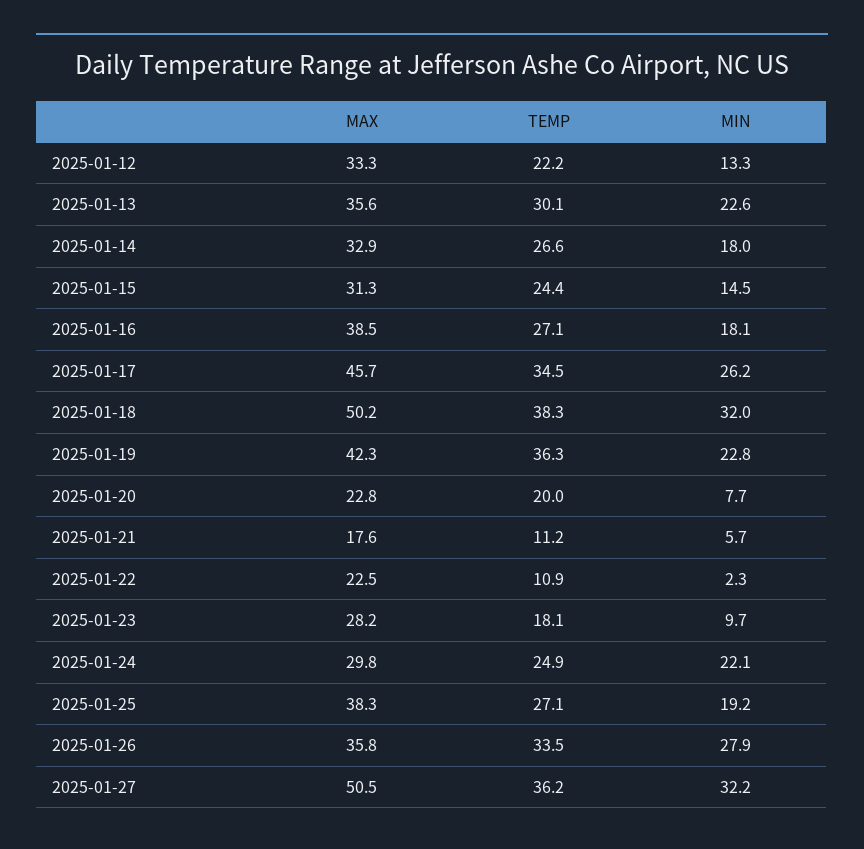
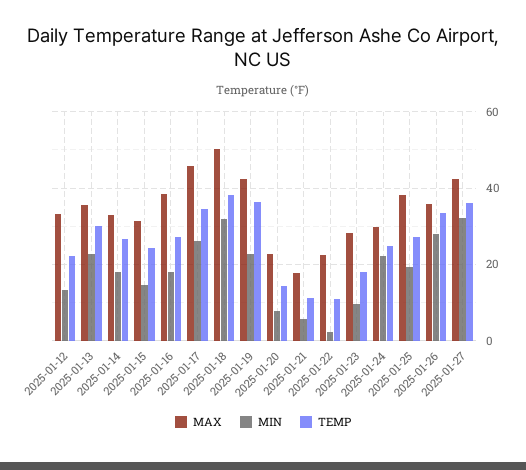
  {
    "MAX": {
      "2025-01-12": 33.3,
      "2025-01-13": 35.6,
      "2025-01-14": 32.9,
      "2025-01-15": 31.3,
      "2025-01-16": 38.5,
      "2025-01-17": 45.7,
      "2025-01-18": 50.2,
      "2025-01-19": 42.3,
      "2025-01-20": 22.8,
      "2025-01-21": 17.6,
      "2025-01-22": 22.5,
      "2025-01-23": 28.2,
      "2025-01-24": 29.8,
      "2025-01-25": 38.3,
      "2025-01-26": 35.8,
-     "2025-01-27": 50.5
+     "2025-01-27": 42
    },
    "TEMP": {
      "2025-01-12": 22.2,
      "2025-01-13": 30.1,
      "2025-01-14": 26.6,
      "2025-01-15": 24.4,
      "2025-01-16": 27.1,
      "2025-01-17": 34.5,
      "2025-01-18": 38.3,
      "2025-01-19": 36.3,
-     "2025-01-20": 20,
+     "2025-01-20": 14,
      "2025-01-21": 11.2,
      "2025-01-22": 10.9,
      "2025-01-23": 18.1,
      "2025-01-24": 24.9,
      "2025-01-25": 27.1,
      "2025-01-26": 33.5,
      "2025-01-27": 36.2
    },
    "MIN": {
      "2025-01-12": 13.3,
      "2025-01-13": 22.6,
      "2025-01-14": 18,
      "2025-01-15": 14.5,
      "2025-01-16": 18.1,
      "2025-01-17": 26.2,
      "2025-01-18": 32,
      "2025-01-19": 22.8,
      "2025-01-20": 7.7,
      "2025-01-21": 5.7,
      "2025-01-22": 2.3,
      "2025-01-23": 9.7,
      "2025-01-24": 22.1,
      "2025-01-25": 19.2,
      "2025-01-26": 27.9,
      "2025-01-27": 32.2
    }
  }

